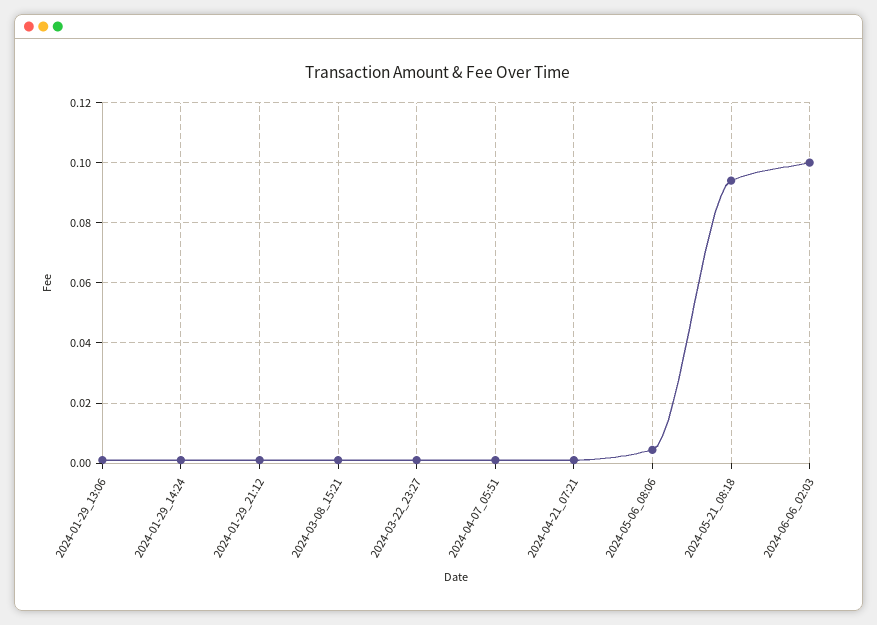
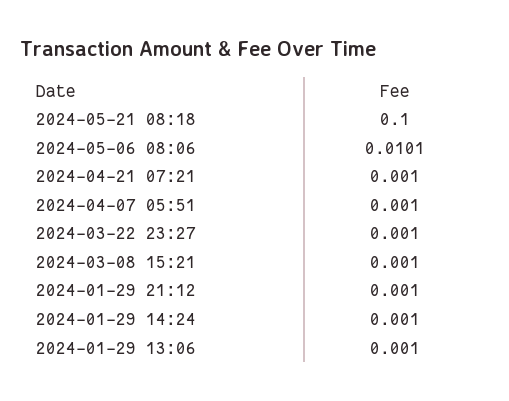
  {
    "2024-01-29_13:06": 0.001,
    "2024-01-29_14:24": 0.001,
    "2024-01-29_21:12": 0.001,
    "2024-03-08_15:21": 0.001,
    "2024-03-22_23:27": 0.001,
    "2024-04-07_05:51": 0.001,
    "2024-04-21_07:21": 0.001,
-   "2024-05-06_08:06": 0.004,
+   "2024-05-06_08:06": 0.0101,
-   "2024-05-21_08:18": 0.094,
+   "2024-05-21_08:18": 0.1
-   "2024-06-06_02:03": 0.1
  }

